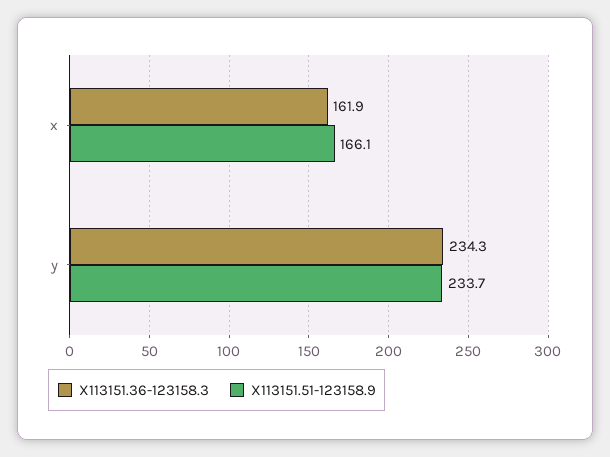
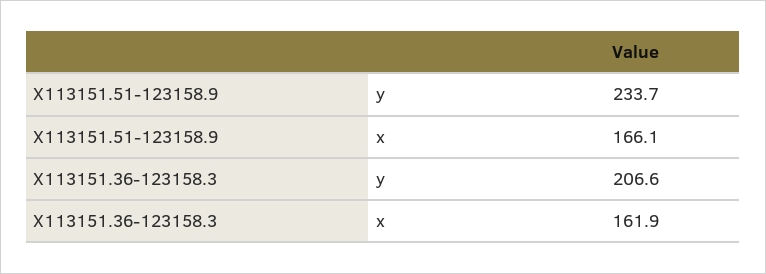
  {
    "X113151.36-123158.3": {
      "x": 161.9,
-     "y": 234.3
+     "y": 206.6
    },
    "X113151.51-123158.9": {
      "x": 166.1,
      "y": 233.7
    }
  }

